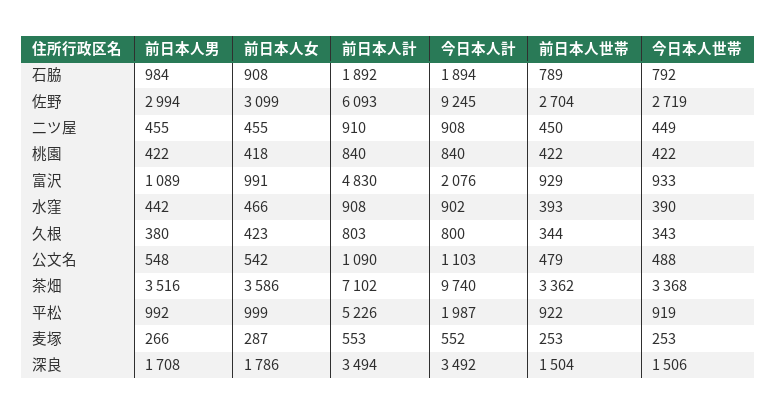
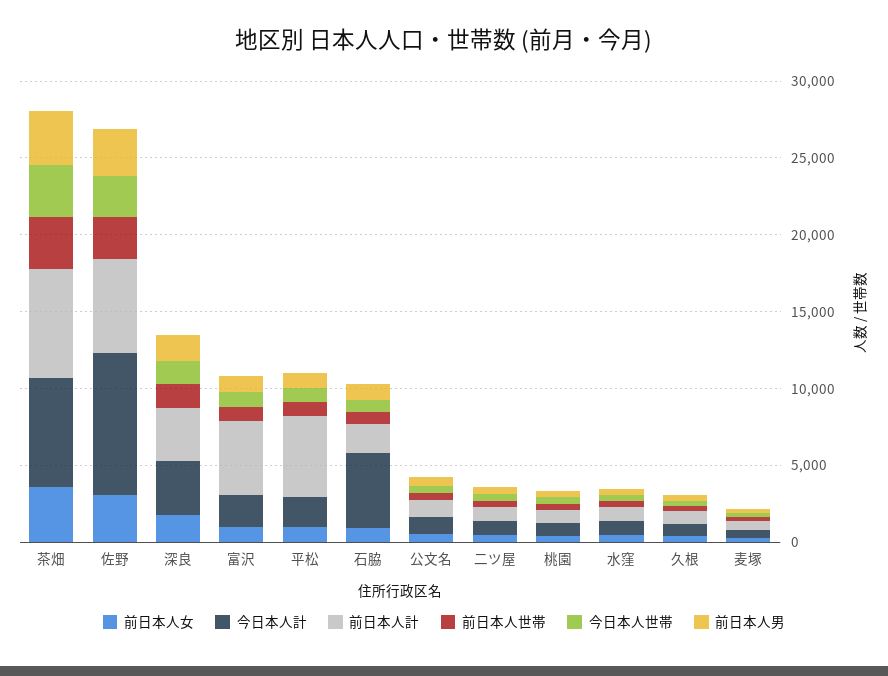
  {
    "前日本人男": {
      "石脇": 984,
      "佐野": 2994,
      "二ツ屋": 455,
      "桃園": 422,
      "富沢": 1089,
      "水窪": 442,
      "久根": 380,
      "公文名": 548,
      "茶畑": 3516,
      "平松": 992,
      "麦塚": 266,
      "深良": 1708
    },
    "前日本人女": {
      "石脇": 908,
      "佐野": 3099,
      "二ツ屋": 455,
      "桃園": 418,
      "富沢": 991,
      "水窪": 466,
      "久根": 423,
      "公文名": 542,
      "茶畑": 3586,
      "平松": 999,
      "麦塚": 287,
      "深良": 1786
    },
    "前日本人計": {
      "石脇": 1892,
      "佐野": 6093,
      "二ツ屋": 910,
      "桃園": 840,
      "富沢": 4830,
      "水窪": 908,
      "久根": 803,
      "公文名": 1090,
      "茶畑": 7102,
      "平松": 5226,
      "麦塚": 553,
      "深良": 3494
    },
    "今日本人計": {
-     "石脇": 1894,
+     "石脇": 5000,
      "佐野": 9245,
      "二ツ屋": 908,
      "桃園": 840,
      "富沢": 2076,
      "水窪": 902,
      "久根": 800,
      "公文名": 1103,
-     "茶畑": 9740,
+     "茶畑": 7000,
      "平松": 1987,
      "麦塚": 552,
      "深良": 3492
    },
    "前日本人世帯": {
      "石脇": 789,
      "佐野": 2704,
      "二ツ屋": 450,
      "桃園": 422,
      "富沢": 929,
      "水窪": 393,
      "久根": 344,
      "公文名": 479,
      "茶畑": 3362,
      "平松": 922,
      "麦塚": 253,
      "深良": 1504
    },
    "今日本人世帯": {
      "石脇": 792,
      "佐野": 2719,
      "二ツ屋": 449,
      "桃園": 422,
      "富沢": 933,
      "水窪": 390,
      "久根": 343,
      "公文名": 488,
      "茶畑": 3368,
      "平松": 919,
      "麦塚": 253,
      "深良": 1506
    }
  }

